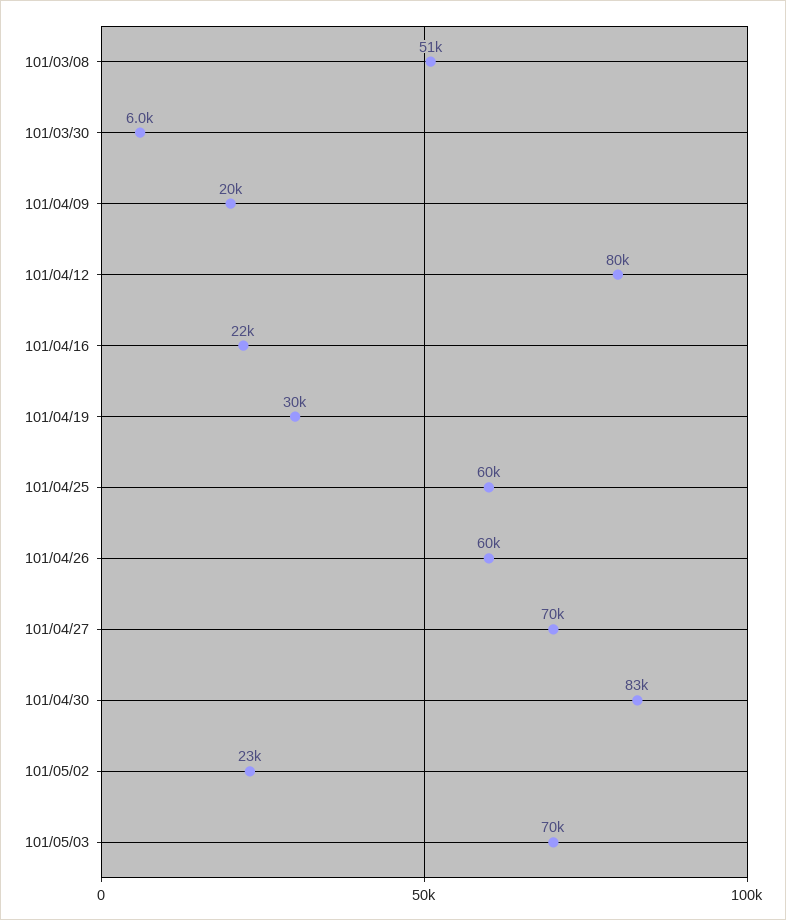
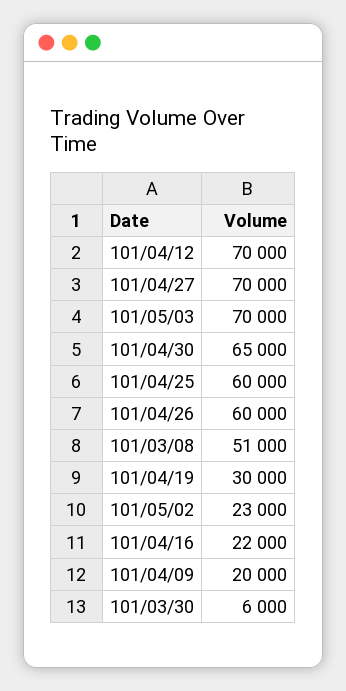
  {
    "101/03/08": 51000,
    "101/03/30": 6000,
    "101/04/09": 20000,
-   "101/04/12": 80000,
+   "101/04/12": 70000,
    "101/04/16": 22000,
    "101/04/19": 30000,
    "101/04/25": 60000,
    "101/04/26": 60000,
    "101/04/27": 70000,
-   "101/04/30": 83000,
+   "101/04/30": 65000,
    "101/05/02": 23000,
    "101/05/03": 70000
  }

